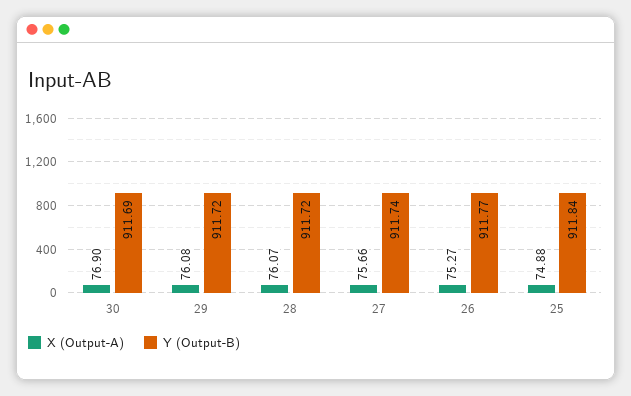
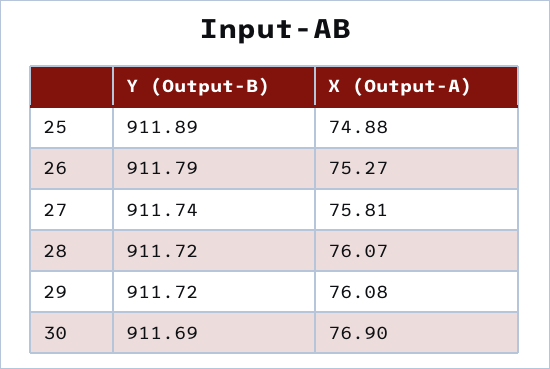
  {
    "X (Output-A)": {
      "30": 76.9,
      "29": 76.08,
      "28": 76.07,
-     "27": 75.66,
+     "27": 75.81,
      "26": 75.27,
      "25": 74.88
    },
    "Y (Output-B)": {
      "30": 911.69,
      "29": 911.72,
      "28": 911.72,
      "27": 911.74,
-     "26": 911.77,
+     "26": 911.79,
-     "25": 911.84
+     "25": 911.89
    }
  }

